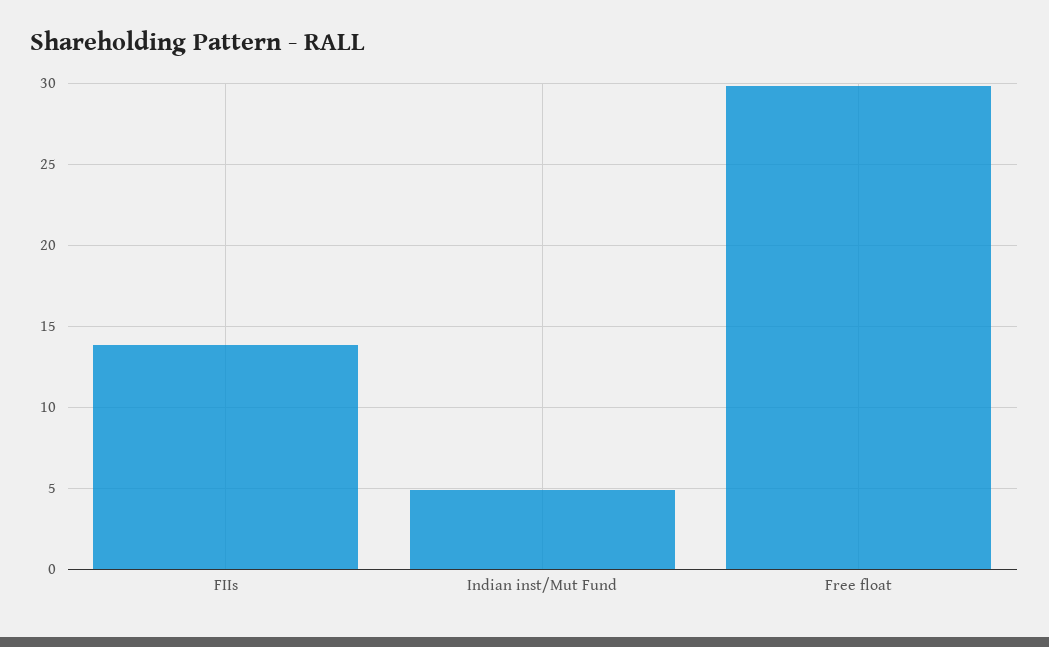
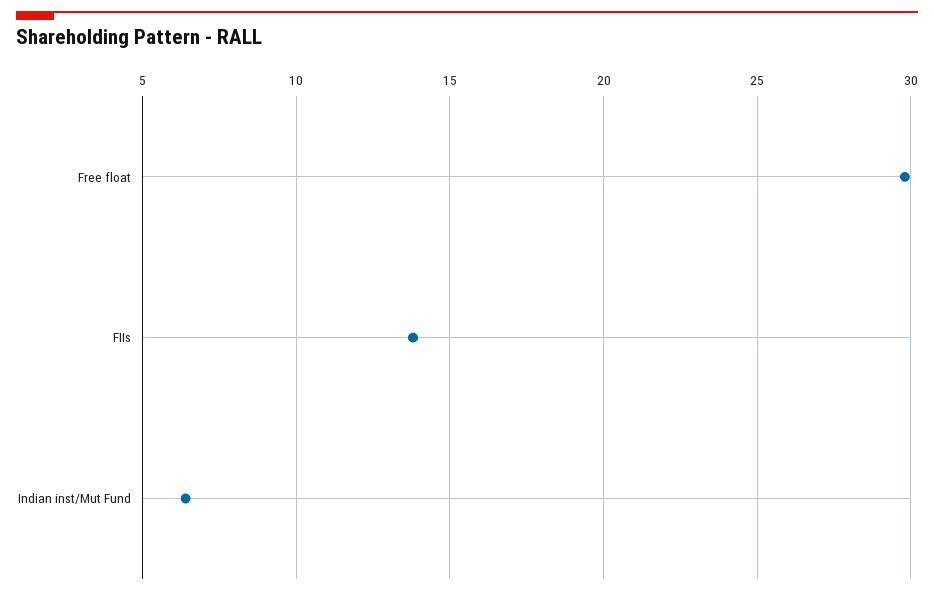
  {
    "FIIs": 14,
-   "Indian inst/Mut Fund": 5,
+   "Indian inst/Mut Fund": 6.5,
    "Free float": 30
  }

